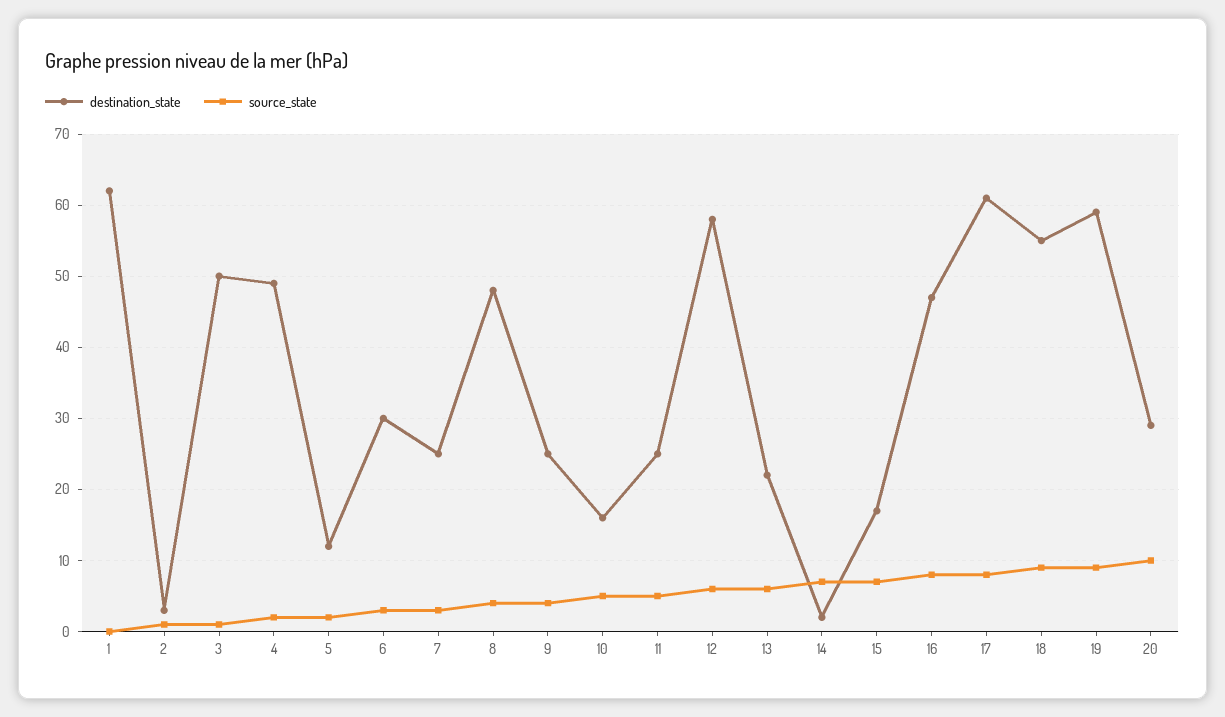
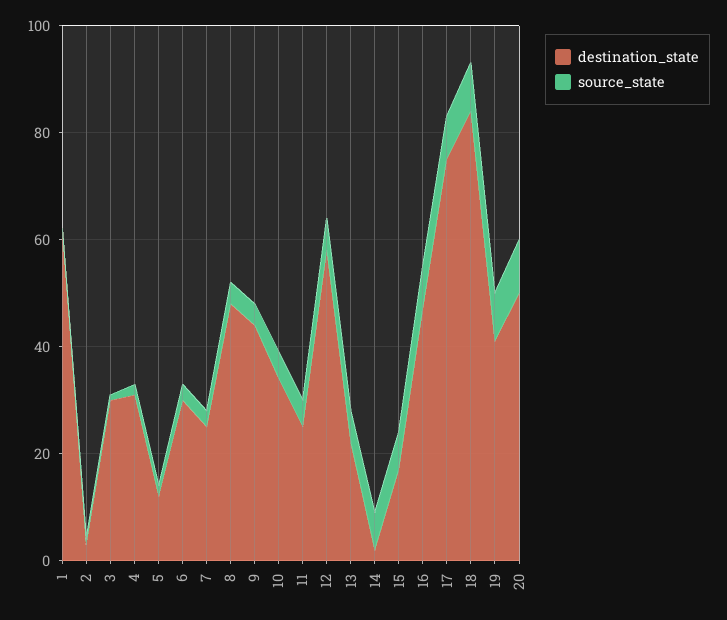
  {
    "destination_state": {
      "1": 62,
      "2": 3,
-     "3": 50,
+     "3": 30,
-     "4": 49,
+     "4": 30,
      "5": 12,
      "6": 30,
      "7": 25,
      "8": 48,
-     "9": 25,
+     "9": 45,
-     "10": 16,
+     "10": 35,
      "11": 25,
      "12": 58,
      "13": 22,
      "14": 2,
      "15": 17,
      "16": 47,
-     "17": 61,
+     "17": 75,
-     "18": 55,
+     "18": 85,
-     "19": 59,
+     "19": 40,
-     "20": 29
+     "20": 50
    },
    "source_state": {
      "1": 0,
      "2": 1,
      "3": 1,
      "4": 2,
      "5": 2,
      "6": 3,
      "7": 3,
      "8": 4,
      "9": 4,
      "10": 5,
      "11": 5,
      "12": 6,
      "13": 6,
      "14": 7,
      "15": 7,
      "16": 8,
      "17": 8,
      "18": 9,
      "19": 9,
      "20": 10
    }
  }

